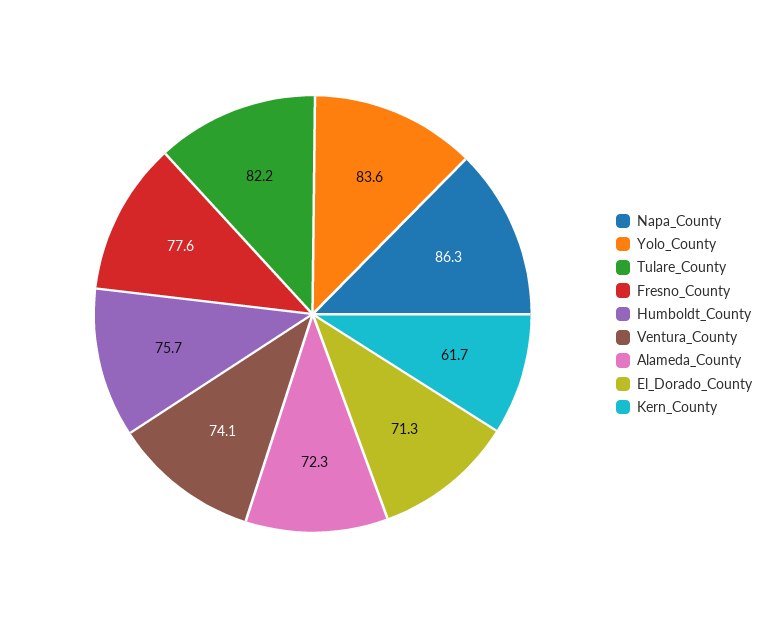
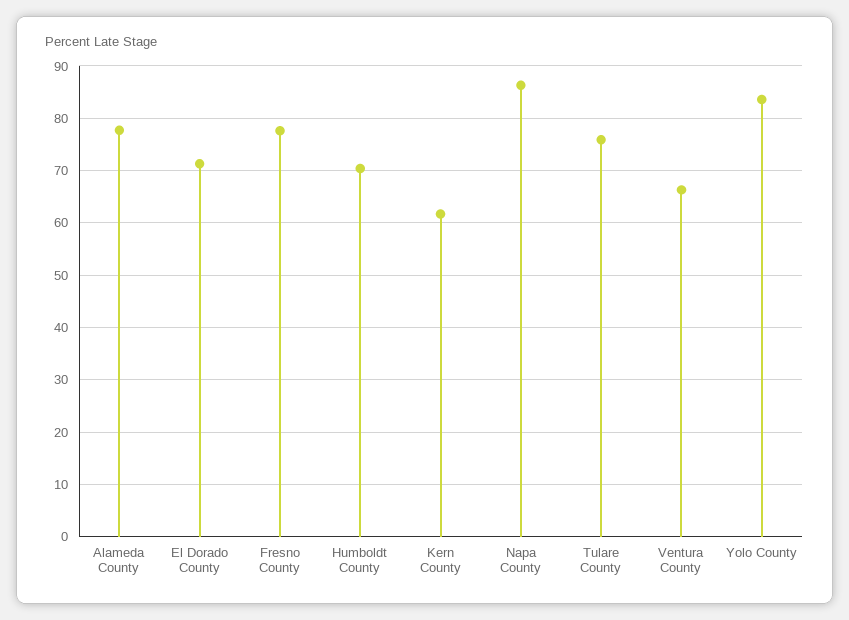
  {
    "Napa_County": 86.3,
    "Yolo_County": 83.6,
-   "Tulare_County": 82.2,
+   "Tulare_County": 76,
    "Fresno_County": 77.6,
-   "Humboldt_County": 75.7,
+   "Humboldt_County": 70,
-   "Ventura_County": 74.1,
+   "Ventura_County": 66,
-   "Alameda_County": 72.3,
+   "Alameda_County": 78,
    "El_Dorado_County": 71.3,
    "Kern_County": 61.7
  }

